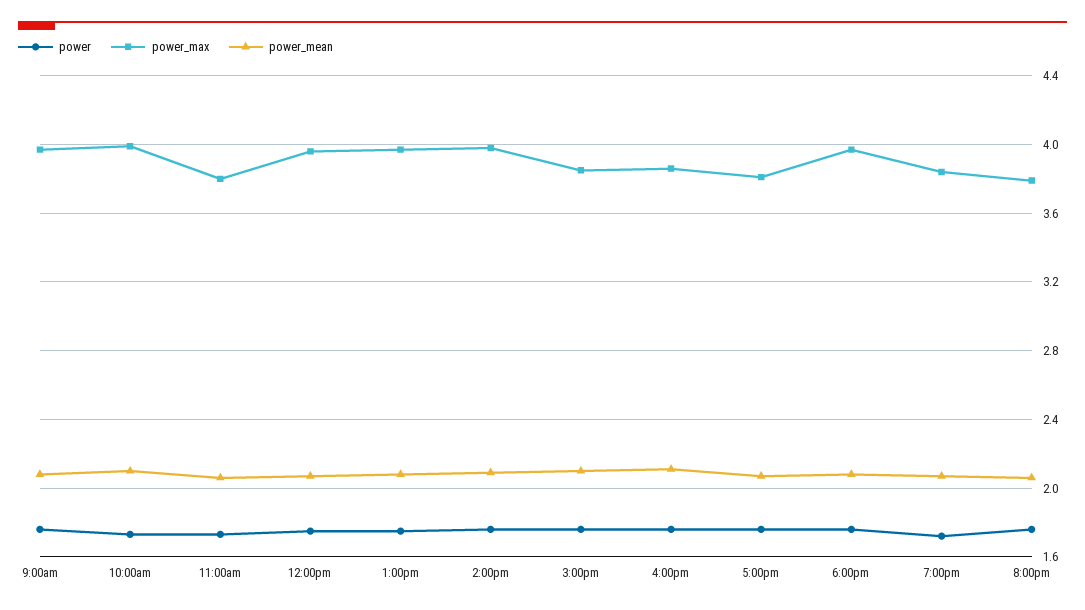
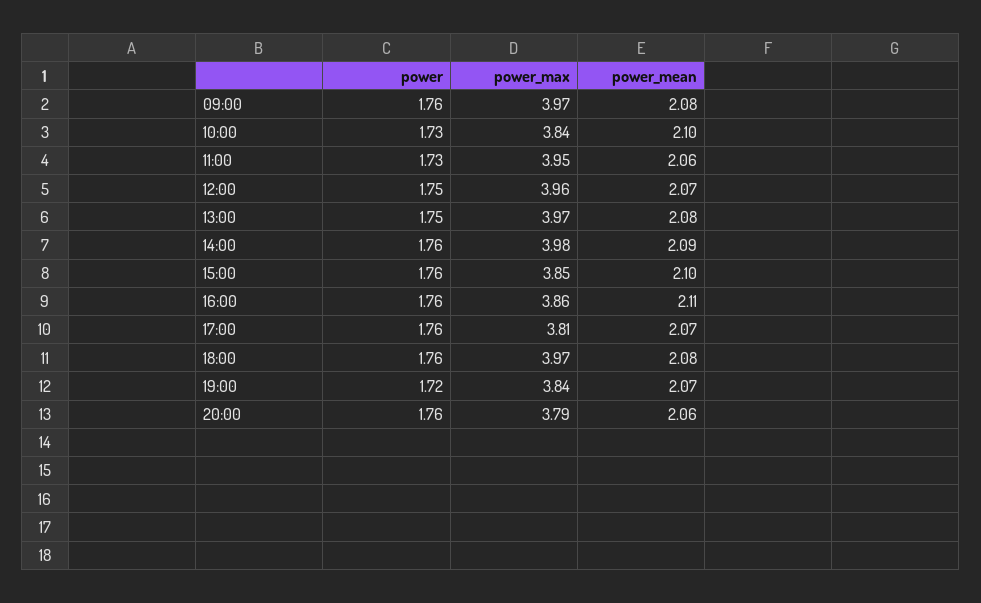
  {
    "power": {
      "9:00am": 1.76,
      "10:00am": 1.73,
      "11:00am": 1.73,
      "12:00pm": 1.75,
      "1:00pm": 1.75,
      "2:00pm": 1.76,
      "3:00pm": 1.76,
      "4:00pm": 1.76,
      "5:00pm": 1.76,
      "6:00pm": 1.76,
      "7:00pm": 1.72,
      "8:00pm": 1.76
    },
    "power_max": {
      "9:00am": 3.97,
-     "10:00am": 4,
+     "10:00am": 3.84,
-     "11:00am": 3.8,
+     "11:00am": 3.95,
      "12:00pm": 3.96,
      "1:00pm": 3.97,
      "2:00pm": 3.98,
      "3:00pm": 3.85,
      "4:00pm": 3.86,
      "5:00pm": 3.81,
      "6:00pm": 3.97,
      "7:00pm": 3.84,
      "8:00pm": 3.79
    },
    "power_mean": {
      "9:00am": 2.08,
      "10:00am": 2.1,
      "11:00am": 2.06,
      "12:00pm": 2.07,
      "1:00pm": 2.08,
      "2:00pm": 2.09,
      "3:00pm": 2.1,
      "4:00pm": 2.11,
      "5:00pm": 2.07,
      "6:00pm": 2.08,
      "7:00pm": 2.07,
      "8:00pm": 2.06
    }
  }

